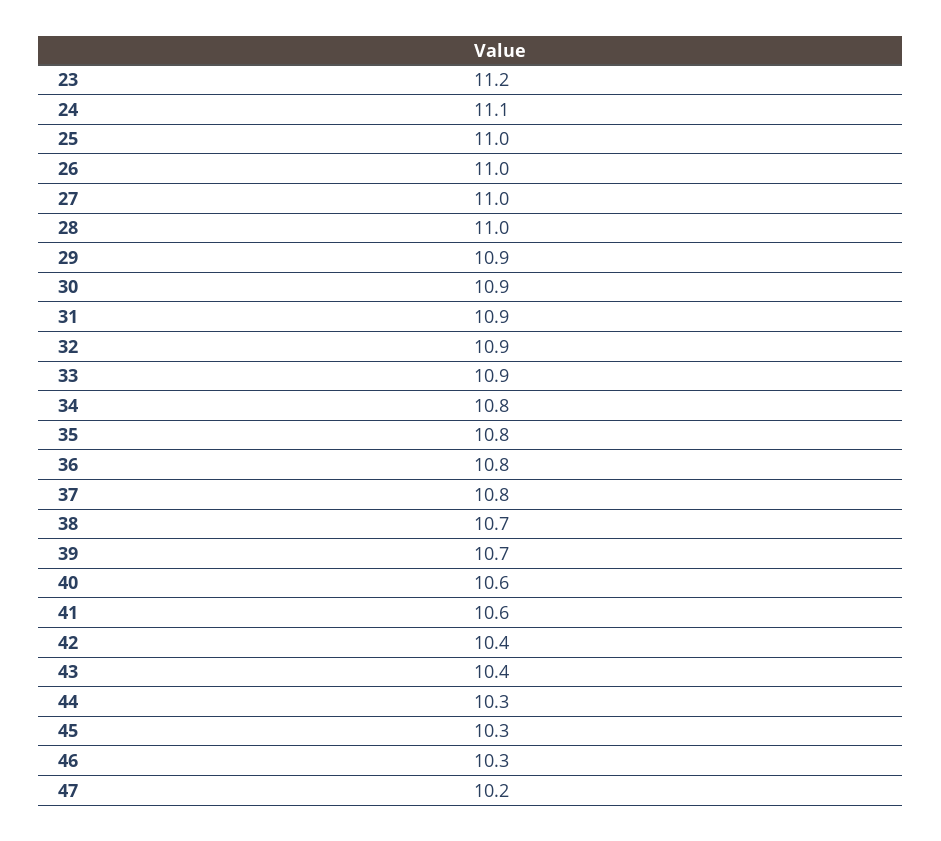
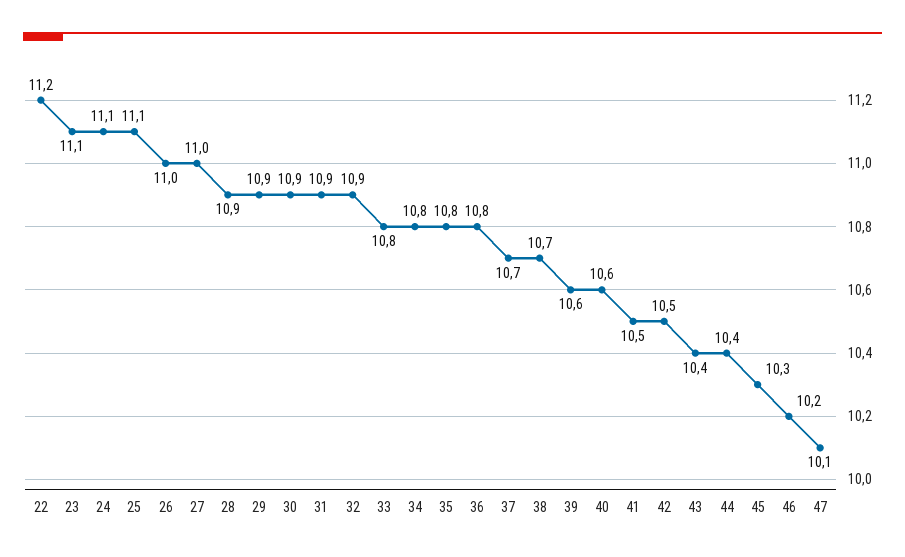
  {
-   "23": 11.2,
+   "23": 11.1,
    "24": 11.1,
-   "25": 11,
+   "25": 11.1,
    "26": 11,
    "27": 11,
-   "28": 11,
+   "28": 10.9,
    "29": 10.9,
    "30": 10.9,
    "31": 10.9,
    "32": 10.9,
-   "33": 10.9,
+   "33": 10.8,
    "34": 10.8,
    "35": 10.8,
    "36": 10.8,
-   "37": 10.8,
+   "37": 10.7,
    "38": 10.7,
-   "39": 10.7,
+   "39": 10.6,
    "40": 10.6,
-   "41": 10.6,
+   "41": 10.5,
-   "42": 10.4,
+   "42": 10.5,
    "43": 10.4,
-   "44": 10.3,
+   "44": 10.4,
    "45": 10.3,
-   "46": 10.3,
+   "46": 10.2,
-   "47": 10.2
+   "47": 10.1,
+   "22": 11.2
  }

